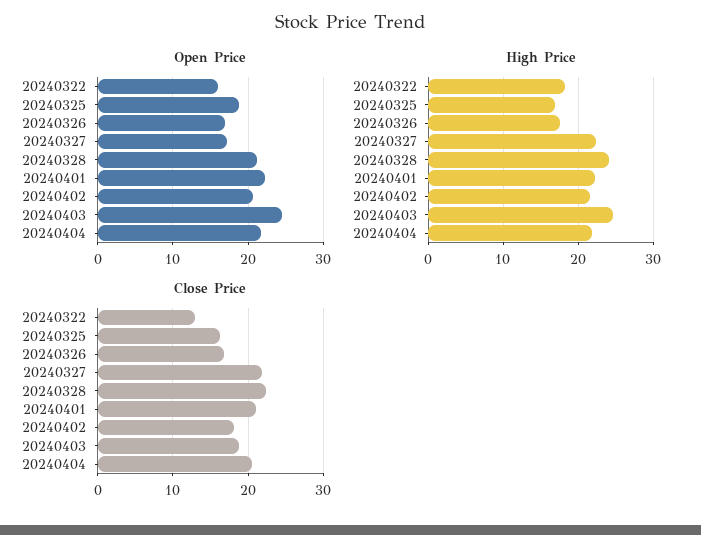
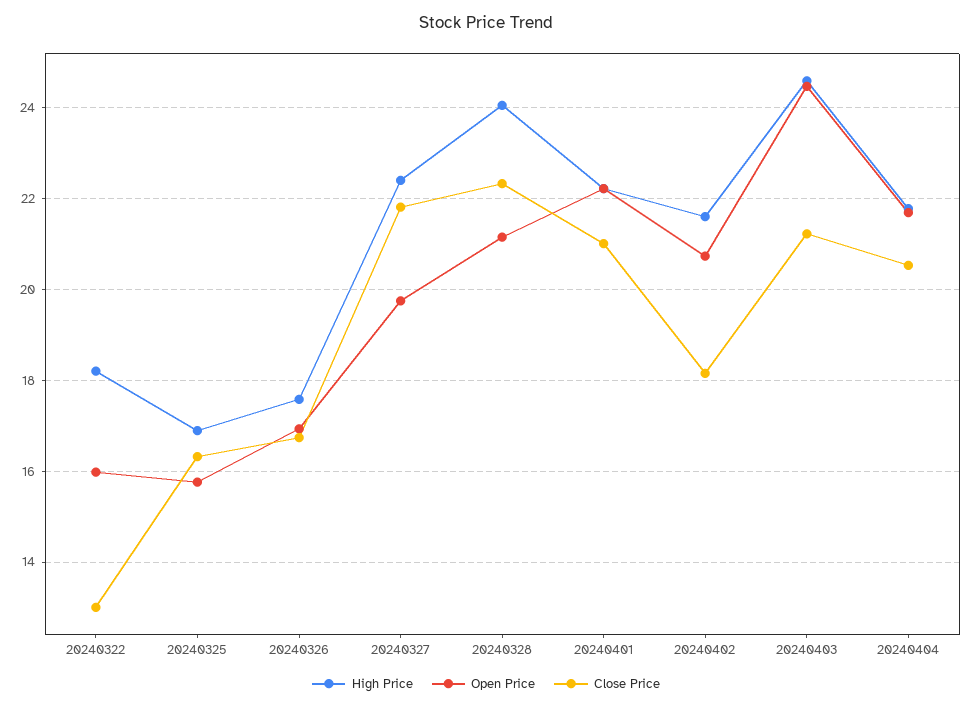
  {
    "Open Price": {
      "20240322": 16,
-     "20240325": 19,
+     "20240325": 15.8,
      "20240326": 17,
-     "20240327": 17,
+     "20240327": 19.8,
      "20240328": 21.2,
      "20240401": 22.2,
      "20240402": 20.8,
      "20240403": 24.4,
      "20240404": 21.6
    },
    "High Price": {
      "20240322": 18.2,
      "20240325": 16.8,
      "20240326": 17.6,
      "20240327": 22.4,
      "20240328": 24,
      "20240401": 22.2,
      "20240402": 21.6,
      "20240403": 24.6,
      "20240404": 21.8
    },
    "Close Price": {
      "20240322": 13,
      "20240325": 16.4,
      "20240326": 16.8,
      "20240327": 21.8,
      "20240328": 22.4,
      "20240401": 21,
      "20240402": 18.2,
-     "20240403": 19,
+     "20240403": 21.2,
      "20240404": 20.6
    }
  }

